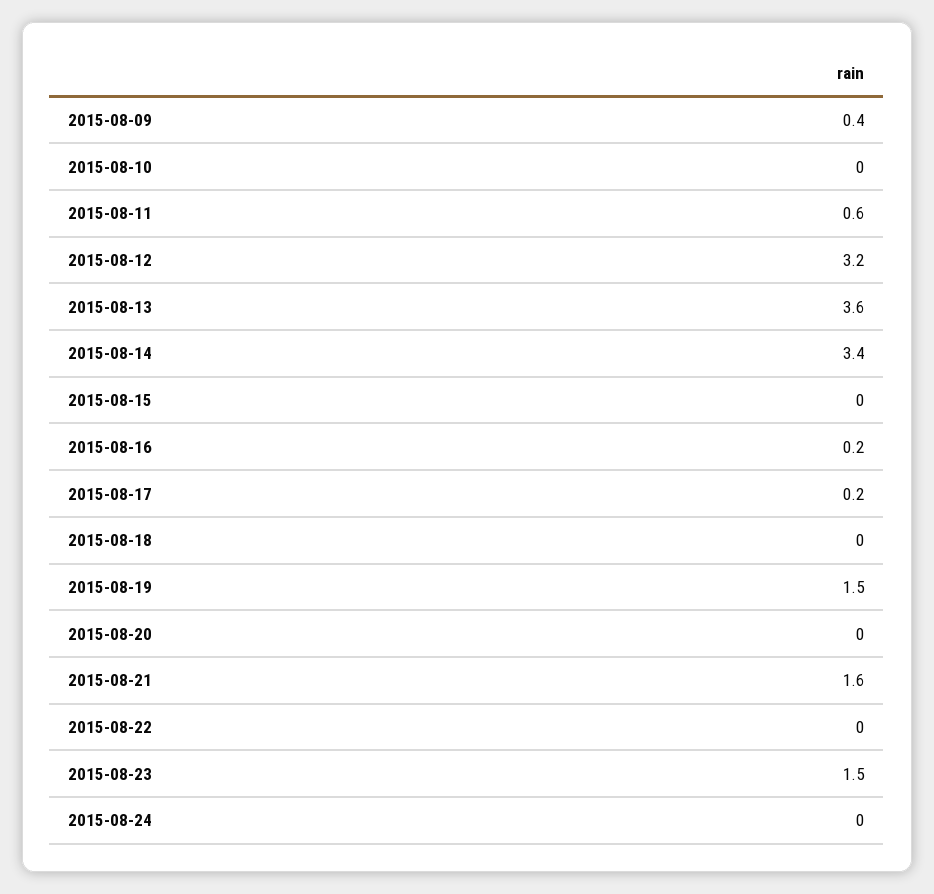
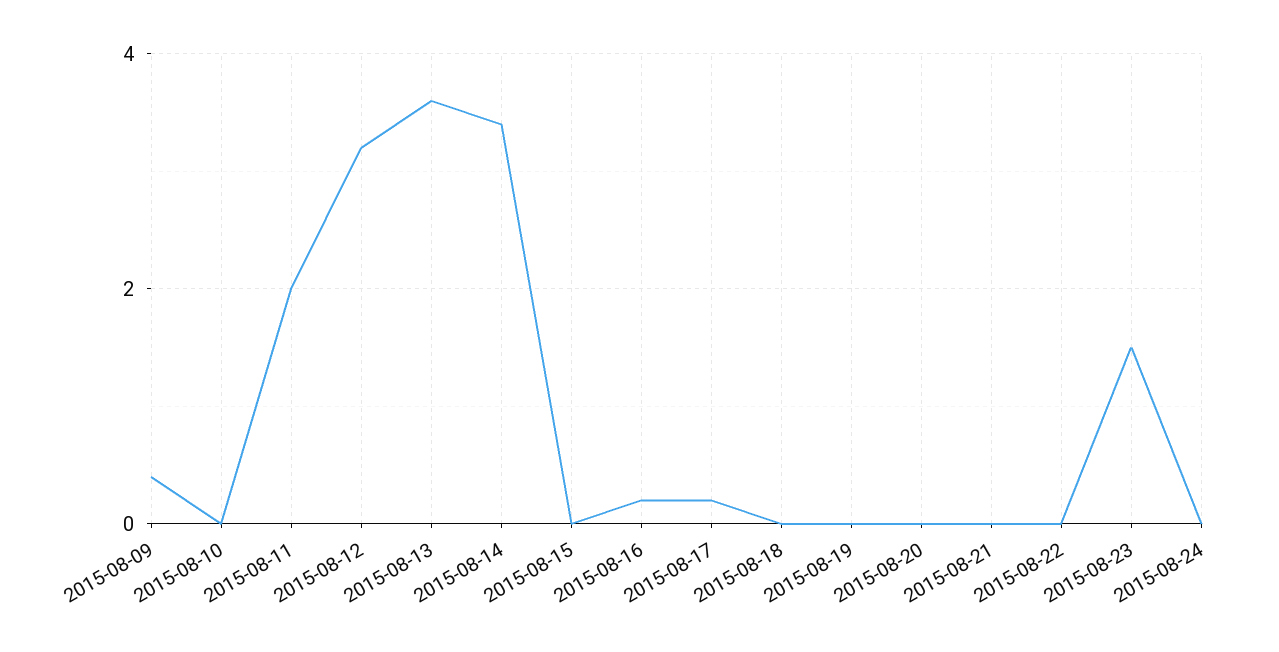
  {
    "2015-08-09": 0.4,
    "2015-08-10": 0,
-   "2015-08-11": 0.6,
+   "2015-08-11": 2,
    "2015-08-12": 3.2,
    "2015-08-13": 3.6,
    "2015-08-14": 3.4,
    "2015-08-15": 0,
    "2015-08-16": 0.2,
    "2015-08-17": 0.2,
    "2015-08-18": 0,
-   "2015-08-19": 1.5,
+   "2015-08-19": 0,
    "2015-08-20": 0,
-   "2015-08-21": 1.6,
+   "2015-08-21": 0,
    "2015-08-22": 0,
    "2015-08-23": 1.5,
    "2015-08-24": 0
  }

